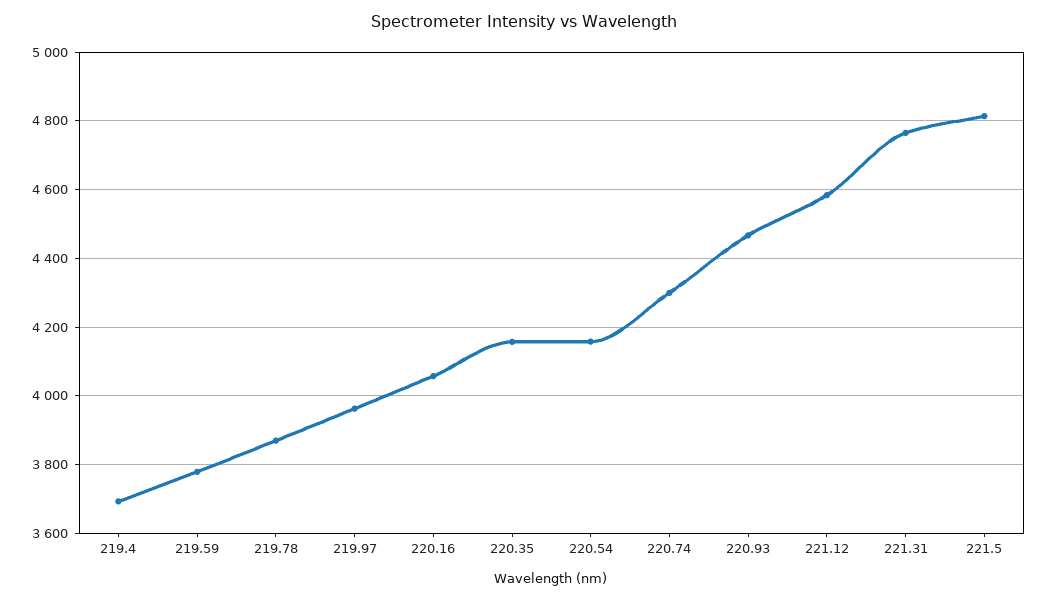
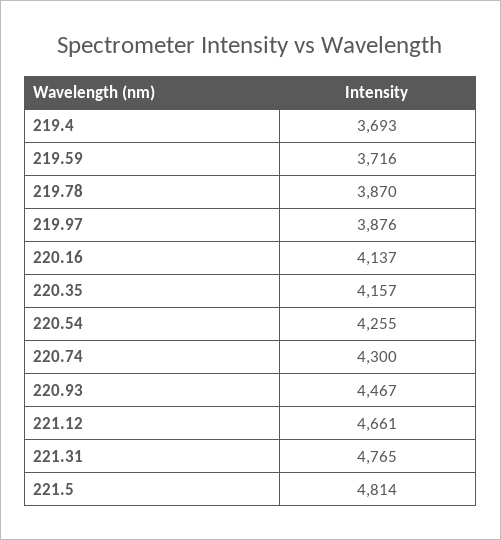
  {
    "219.4": 3693,
-   "219.59": 3780,
+   "219.59": 3716,
    "219.78": 3870,
-   "219.97": 3960,
+   "219.97": 3876,
-   "220.16": 4060,
+   "220.16": 4137,
    "220.35": 4157,
-   "220.54": 4160,
+   "220.54": 4255,
    "220.74": 4300,
    "220.93": 4467,
-   "221.12": 4580,
+   "221.12": 4661,
    "221.31": 4765,
    "221.5": 4814
  }

